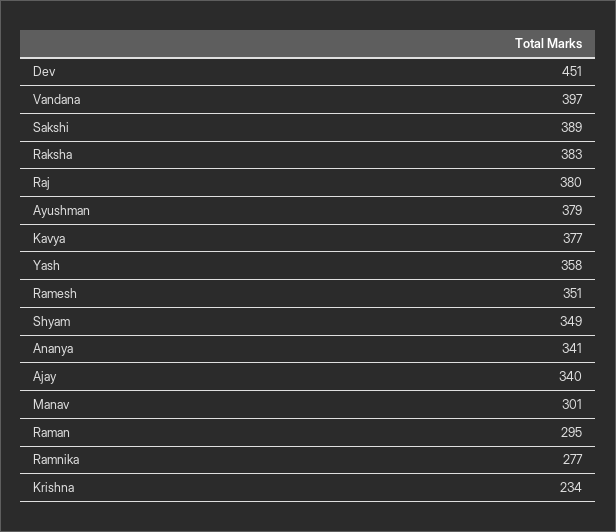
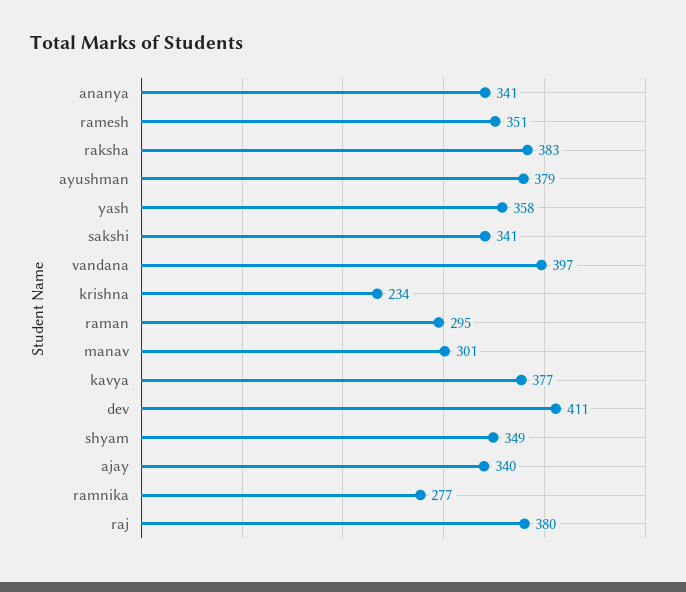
  {
-   "Dev": 451,
+   "Dev": 411,
    "Vandana": 397,
-   "Sakshi": 389,
+   "Sakshi": 341,
    "Raksha": 383,
    "Raj": 380,
    "Ayushman": 379,
    "Kavya": 377,
    "Yash": 358,
    "Ramesh": 351,
    "Shyam": 349,
    "Ananya": 341,
    "Ajay": 340,
    "Manav": 301,
    "Raman": 295,
    "Ramnika": 277,
    "Krishna": 234
  }

